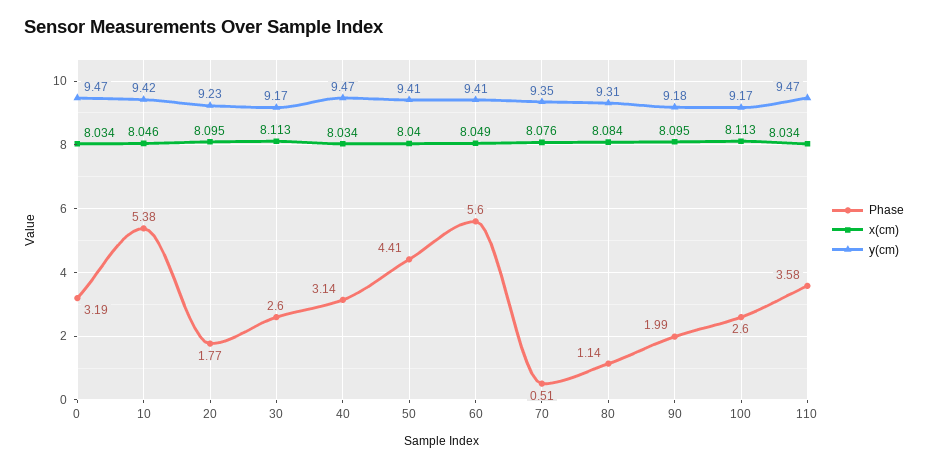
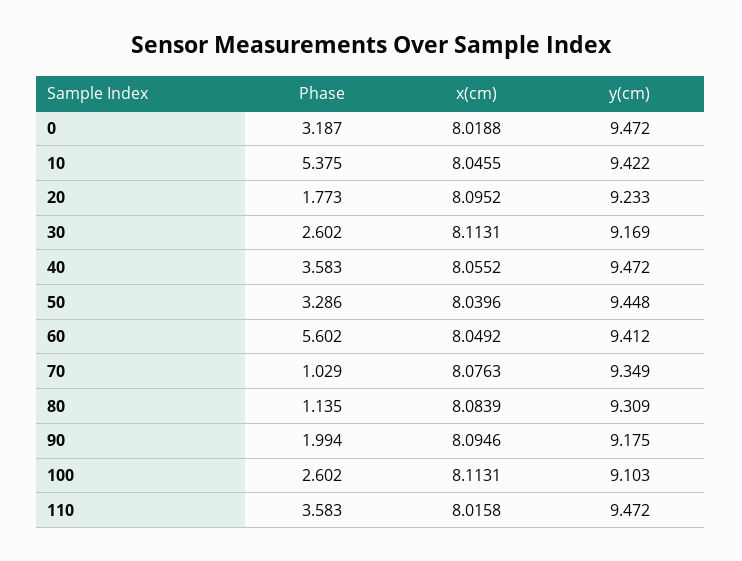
  {
    "Phase": {
      "0": 3.187,
      "10": 5.375,
      "20": 1.773,
      "30": 2.602,
-     "40": 3.14,
+     "40": 3.583,
-     "50": 4.41,
+     "50": 3.286,
      "60": 5.602,
-     "70": 0.51,
+     "70": 1.029,
      "80": 1.135,
      "90": 1.994,
      "100": 2.602,
      "110": 3.583
    },
    "x(cm)": {
-     "0": 8.034,
+     "0": 8.0188,
      "10": 8.0455,
      "20": 8.0952,
      "30": 8.1131,
-     "40": 8.034,
+     "40": 8.0552,
      "50": 8.0396,
      "60": 8.0492,
      "70": 8.0763,
      "80": 8.0839,
      "90": 8.0946,
      "100": 8.1131,
-     "110": 8.034
+     "110": 8.0158
    },
    "y(cm)": {
      "0": 9.472,
      "10": 9.422,
      "20": 9.233,
      "30": 9.169,
      "40": 9.472,
-     "50": 9.41,
+     "50": 9.448,
      "60": 9.412,
      "70": 9.349,
      "80": 9.309,
      "90": 9.175,
-     "100": 9.17,
+     "100": 9.103,
      "110": 9.472
    }
  }

